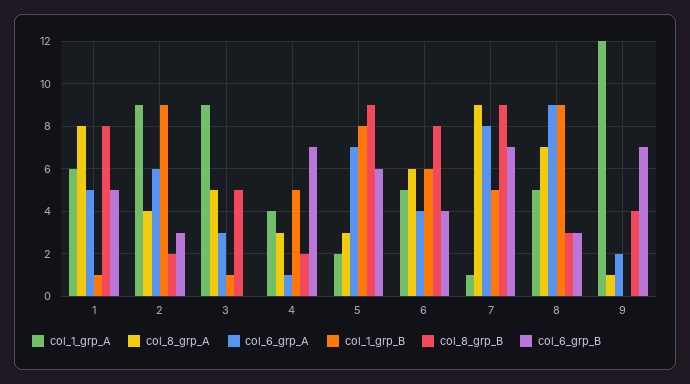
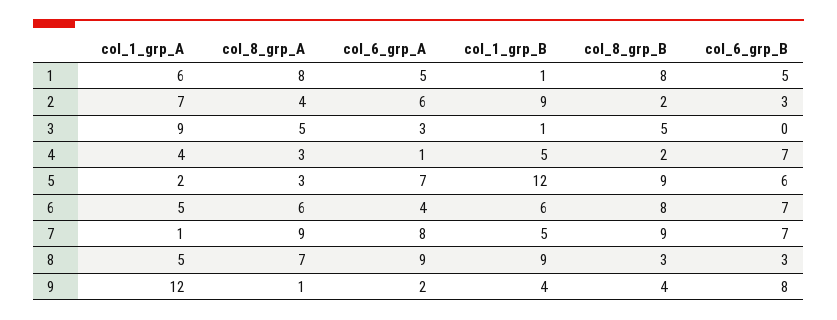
  {
    "col_1_grp_A": {
      "1": 6,
-     "2": 9,
+     "2": 7,
      "3": 9,
      "4": 4,
      "5": 2,
      "6": 5,
      "7": 1,
      "8": 5,
      "9": 12
    },
    "col_8_grp_A": {
      "1": 8,
      "2": 4,
      "3": 5,
      "4": 3,
      "5": 3,
      "6": 6,
      "7": 9,
      "8": 7,
      "9": 1
    },
    "col_6_grp_A": {
      "1": 5,
      "2": 6,
      "3": 3,
      "4": 1,
      "5": 7,
      "6": 4,
      "7": 8,
      "8": 9,
      "9": 2
    },
    "col_1_grp_B": {
      "1": 1,
      "2": 9,
      "3": 1,
      "4": 5,
-     "5": 8,
+     "5": 12,
      "6": 6,
      "7": 5,
      "8": 9,
-     "9": 0
+     "9": 4
    },
    "col_8_grp_B": {
      "1": 8,
      "2": 2,
      "3": 5,
      "4": 2,
      "5": 9,
      "6": 8,
      "7": 9,
      "8": 3,
      "9": 4
    },
    "col_6_grp_B": {
      "1": 5,
      "2": 3,
      "3": 0,
      "4": 7,
      "5": 6,
-     "6": 4,
+     "6": 7,
      "7": 7,
      "8": 3,
-     "9": 7
+     "9": 8
    }
  }

